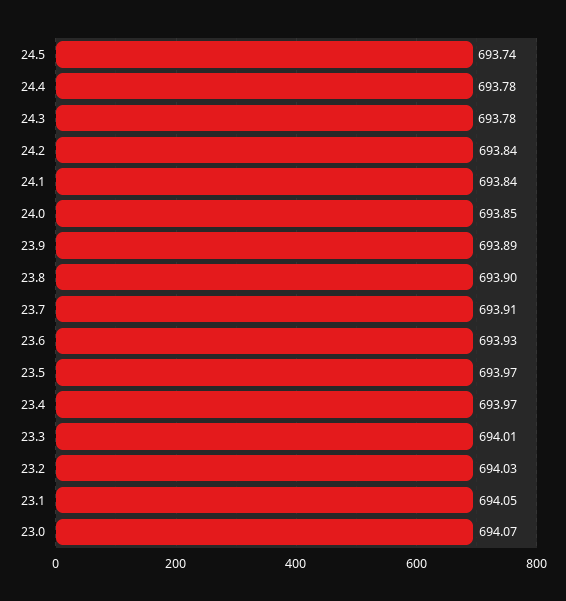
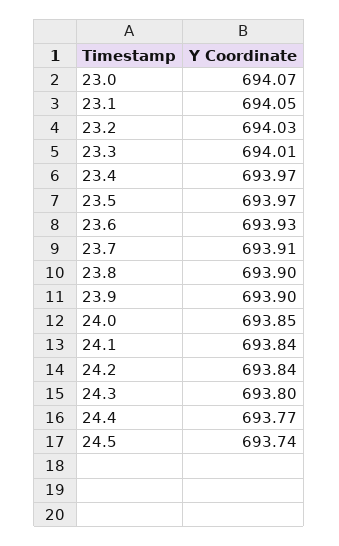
  {
    "24.5": 693.74,
-   "24.4": 693.78,
+   "24.4": 693.77,
-   "24.3": 693.78,
+   "24.3": 693.8,
    "24.2": 693.84,
    "24.1": 693.84,
    "24.0": 693.85,
-   "23.9": 693.89,
+   "23.9": 693.9,
    "23.8": 693.9,
    "23.7": 693.91,
    "23.6": 693.93,
    "23.5": 693.97,
    "23.4": 693.97,
    "23.3": 694.01,
    "23.2": 694.03,
    "23.1": 694.05,
    "23.0": 694.07
  }

